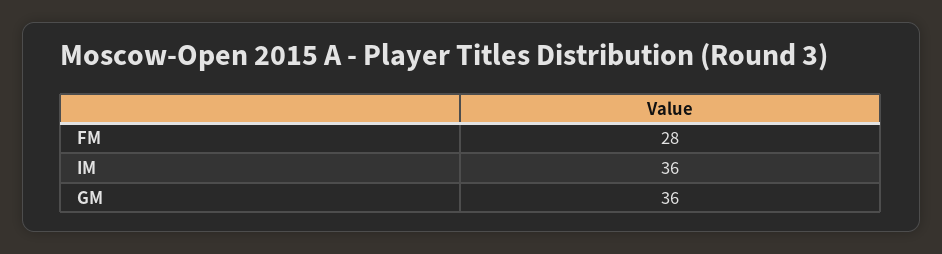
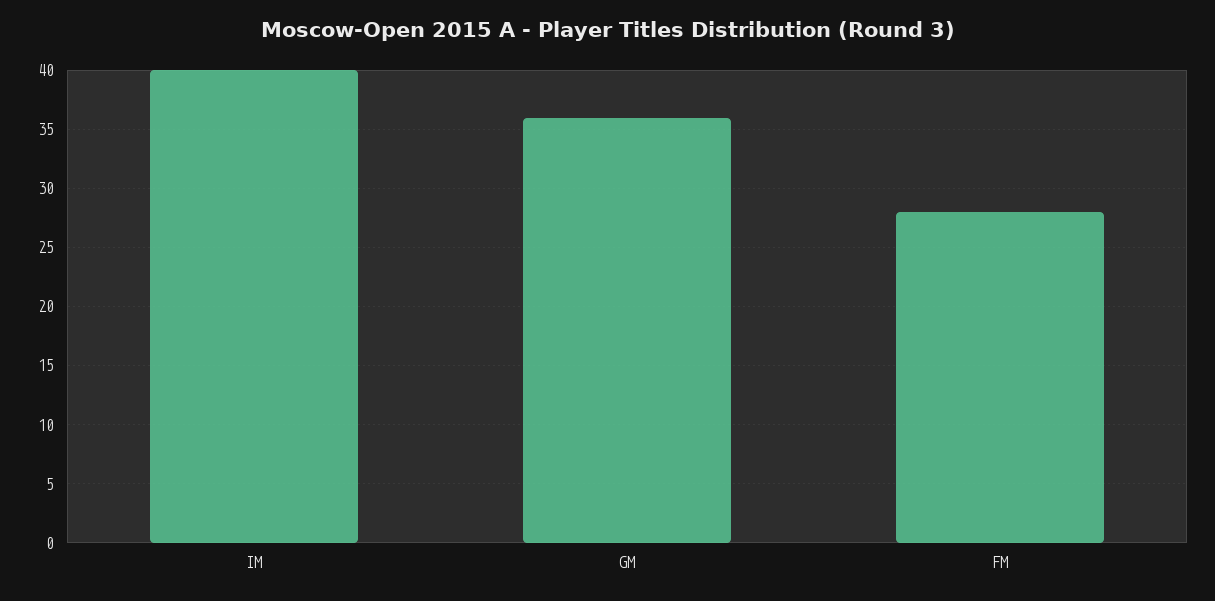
  {
    "FM": 28,
-   "IM": 36,
+   "IM": 40,
    "GM": 36
  }

